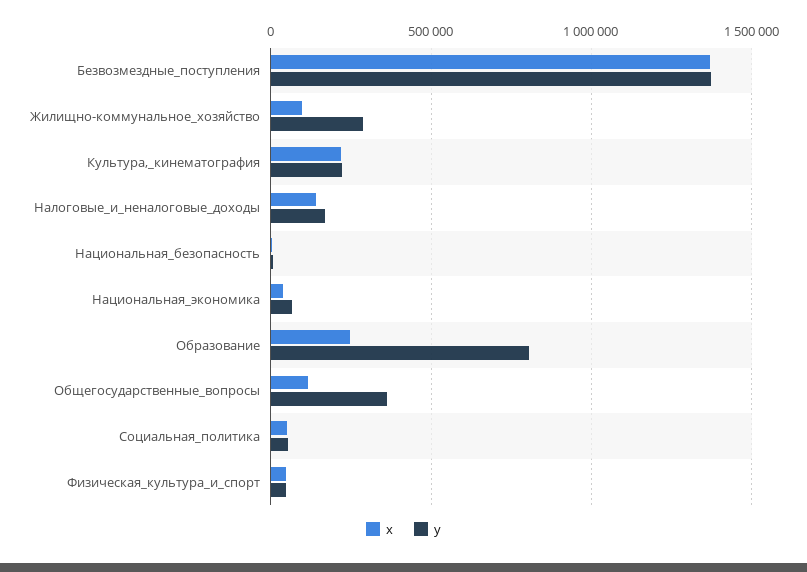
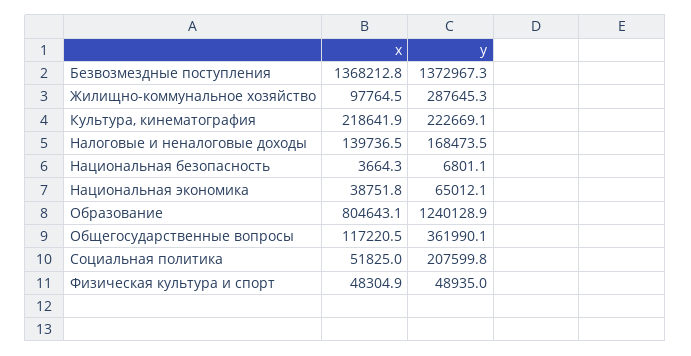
  {
    "x": {
      "Безвозмездные_поступления": 1368212.8,
      "Жилищно-коммунальное_хозяйство": 97764.5,
      "Культура,_кинематография": 218641.9,
      "Налоговые_и_неналоговые_доходы": 139736.5,
      "Национальная_безопасность": 3664.3,
      "Национальная_экономика": 38751.8,
-     "Образование": 250000,
+     "Образование": 804643.1,
      "Общегосударственные_вопросы": 117220.5,
      "Социальная_политика": 51825,
      "Физическая_культура_и_спорт": 48304.9
    },
    "y": {
      "Безвозмездные_поступления": 1372967.3,
      "Жилищно-коммунальное_хозяйство": 287645.3,
      "Культура,_кинематография": 222669.1,
      "Налоговые_и_неналоговые_доходы": 168473.5,
      "Национальная_безопасность": 6801.1,
      "Национальная_экономика": 65012.1,
-     "Образование": 800000,
+     "Образование": 1240128.9,
      "Общегосударственные_вопросы": 361990.1,
-     "Социальная_политика": 50000,
+     "Социальная_политика": 207599.8,
      "Физическая_культура_и_спорт": 48935
    }
  }

